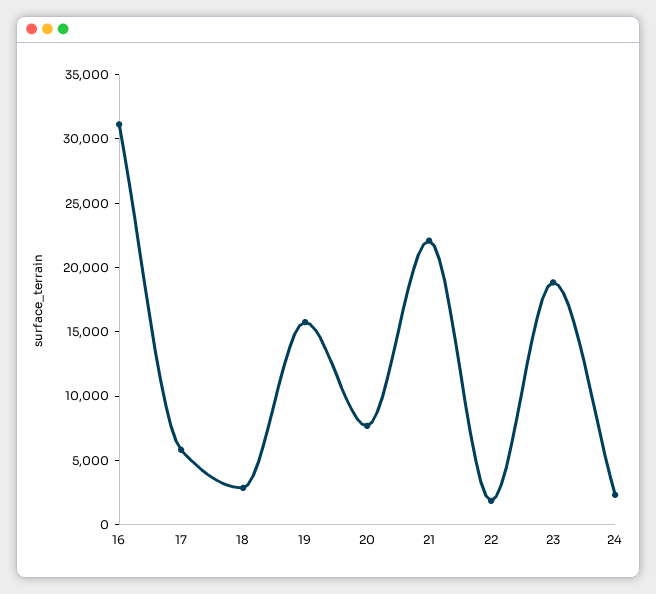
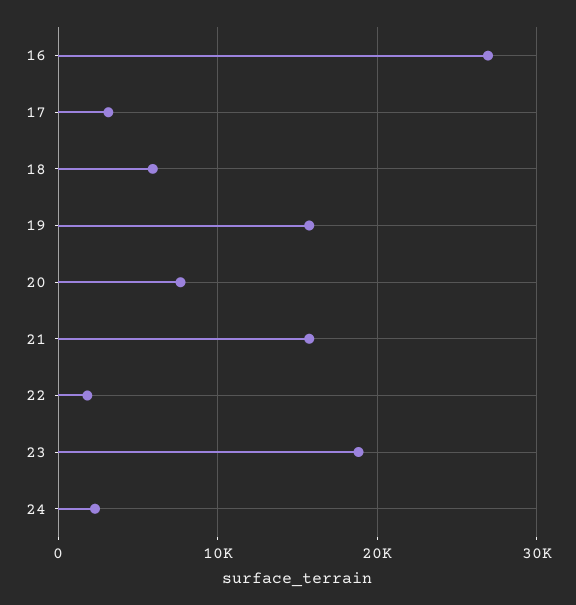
  {
-   "16": 31000,
+   "16": 27000,
-   "17": 6000,
+   "17": 3000,
-   "18": 3000,
+   "18": 6000,
    "19": 16000,
    "20": 8000,
-   "21": 22000,
+   "21": 16000,
    "22": 2000,
    "23": 19000,
    "24": 2000
  }

